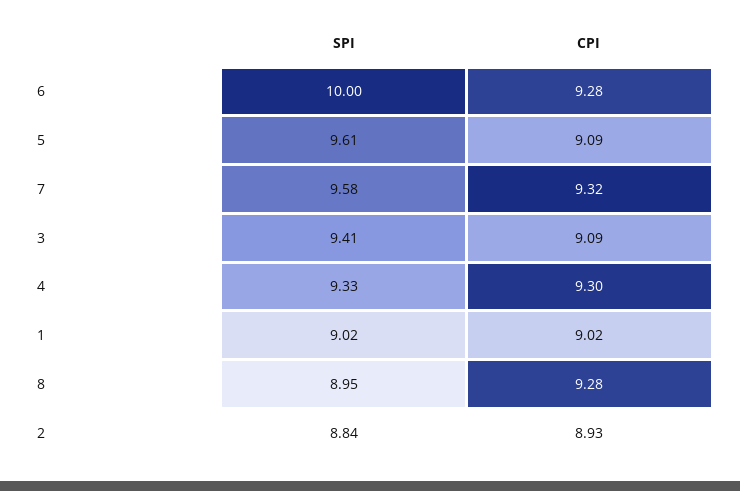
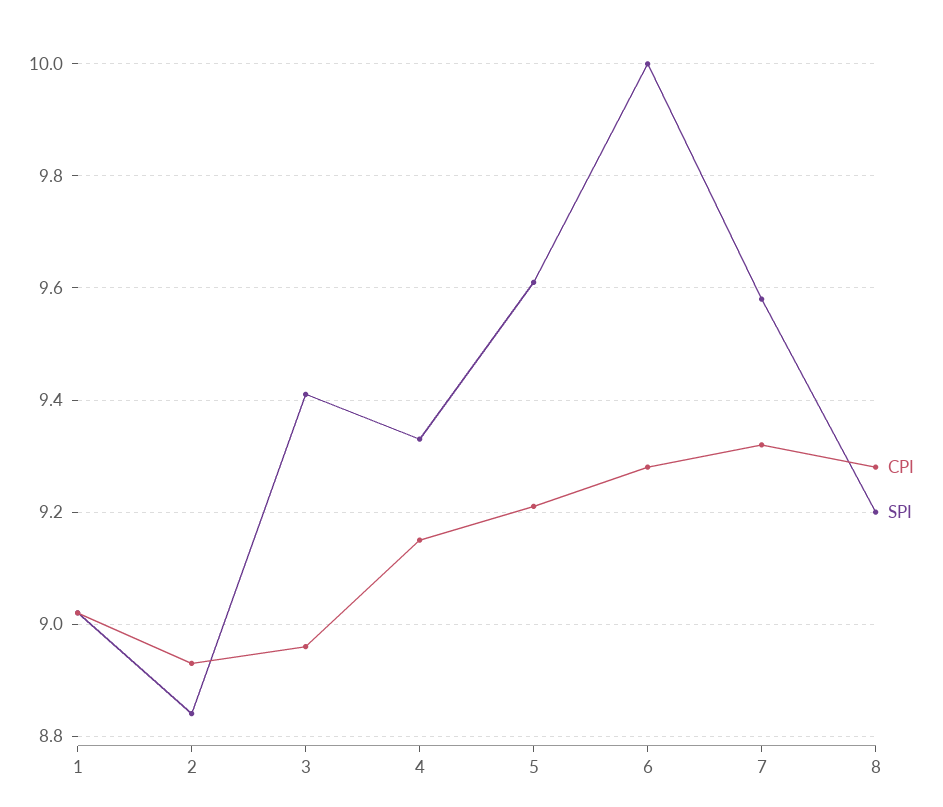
  {
    "SPI": {
      "6": 10,
      "5": 9.61,
      "7": 9.58,
      "3": 9.41,
      "4": 9.33,
      "1": 9.02,
-     "8": 8.95,
+     "8": 9.2,
      "2": 8.84
    },
    "CPI": {
      "6": 9.28,
-     "5": 9.09,
+     "5": 9.2,
      "7": 9.32,
-     "3": 9.09,
+     "3": 8.95,
-     "4": 9.3,
+     "4": 9.15,
      "1": 9.02,
      "8": 9.28,
      "2": 8.93
    }
  }

